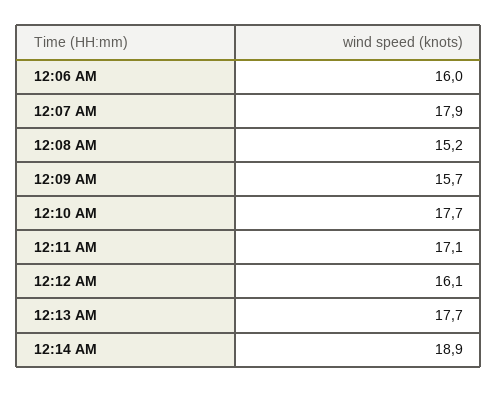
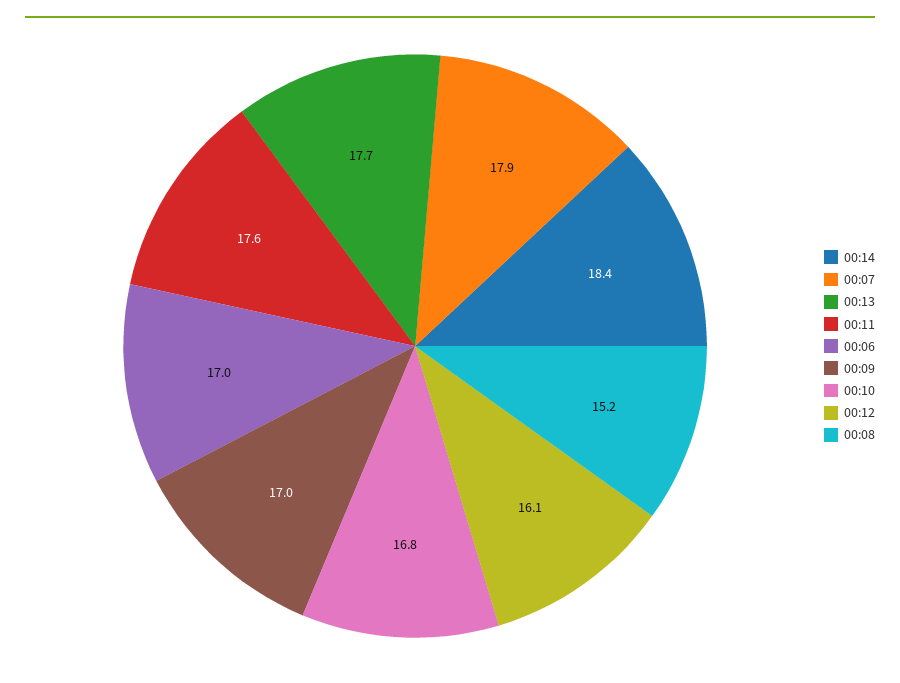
  {
-   "12:06 AM": 16,
+   "12:06 AM": 17,
    "12:07 AM": 17.9,
    "12:08 AM": 15.2,
-   "12:09 AM": 15.7,
+   "12:09 AM": 17,
-   "12:10 AM": 17.7,
+   "12:10 AM": 16.8,
-   "12:11 AM": 17.1,
+   "12:11 AM": 17.6,
    "12:12 AM": 16.1,
    "12:13 AM": 17.7,
-   "12:14 AM": 18.9
+   "12:14 AM": 18.4
  }

